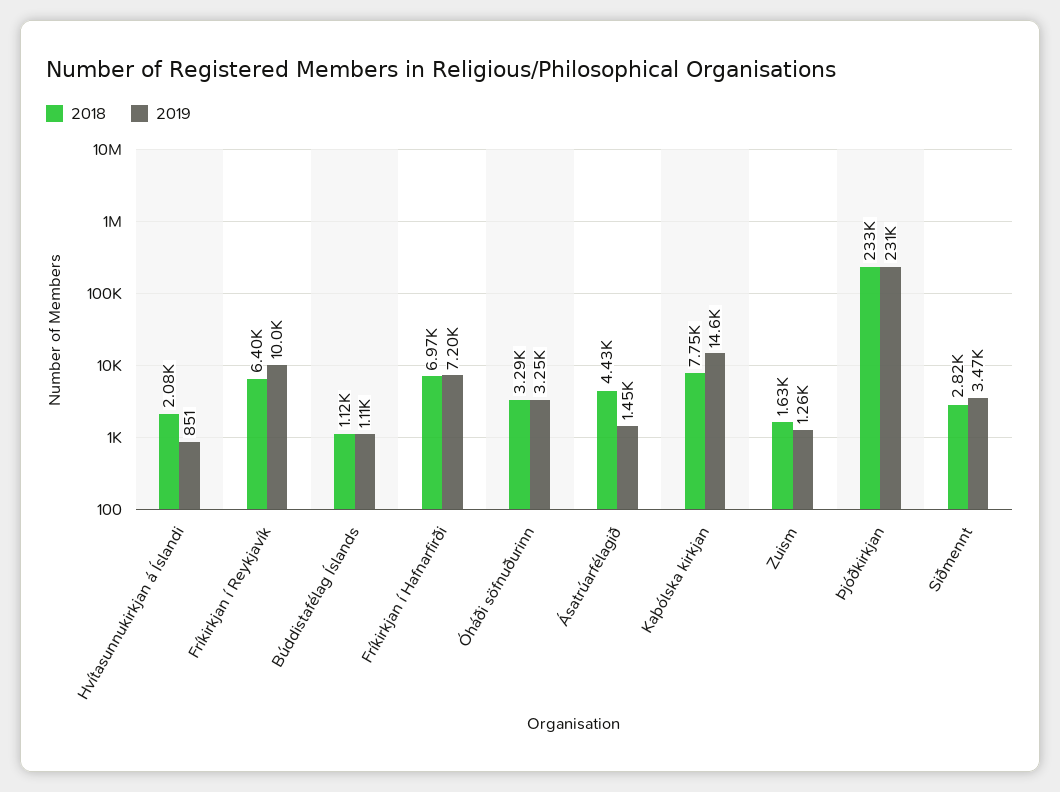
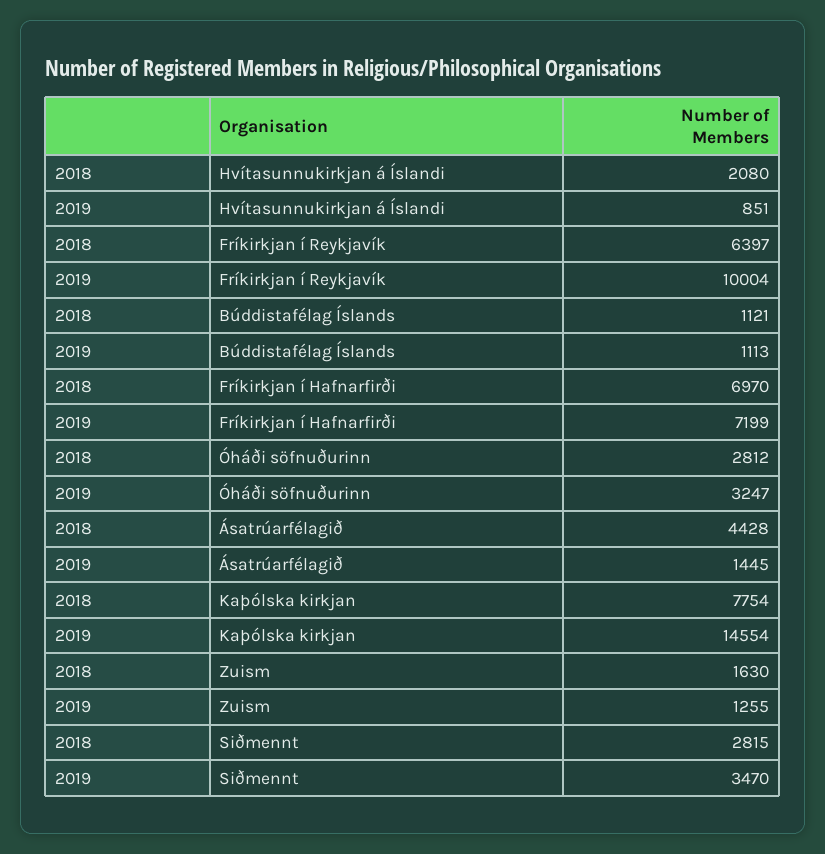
  {
    "2018": {
      "Hvítasunnukirkjan á Íslandi": 2080,
      "Fríkirkjan í Reykjavík": 6397,
      "Búddistafélag Íslands": 1121,
      "Fríkirkjan í Hafnarfirði": 6970,
-     "Óháði söfnuðurinn": 3290,
+     "Óháði söfnuðurinn": 2812,
      "Ásatrúarfélagið": 4428,
      "Kaþólska kirkjan": 7754,
      "Zuism": 1630,
-     "Þjóðkirkjan": 233000,
      "Siðmennt": 2815
    },
    "2019": {
      "Hvítasunnukirkjan á Íslandi": 851,
      "Fríkirkjan í Reykjavík": 10004,
      "Búddistafélag Íslands": 1113,
      "Fríkirkjan í Hafnarfirði": 7199,
      "Óháði söfnuðurinn": 3247,
      "Ásatrúarfélagið": 1445,
      "Kaþólska kirkjan": 14554,
      "Zuism": 1255,
-     "Þjóðkirkjan": 231000,
      "Siðmennt": 3470
    }
  }

